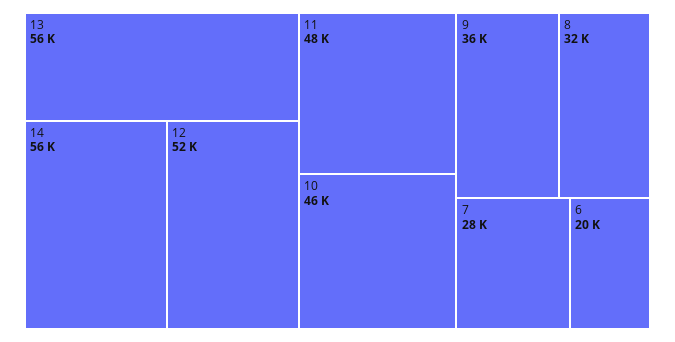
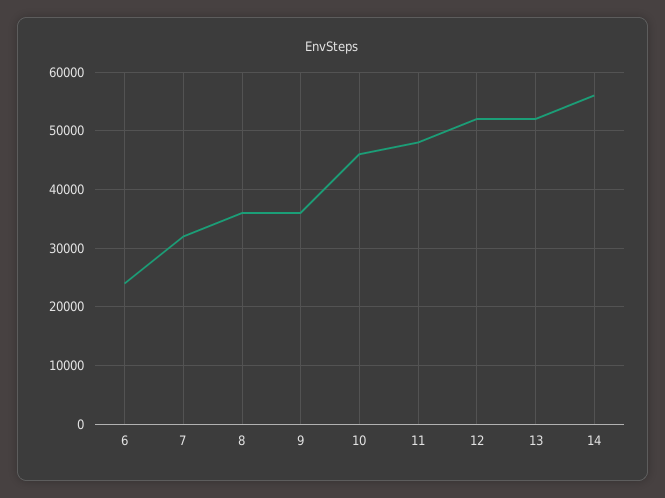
  {
-   "13": 56000,
+   "13": 52000,
    "14": 56000,
    "12": 52000,
    "11": 48000,
    "10": 46000,
    "9": 36000,
-   "8": 32000,
+   "8": 36000,
-   "7": 28000,
+   "7": 32000,
-   "6": 20000
+   "6": 24000
  }

